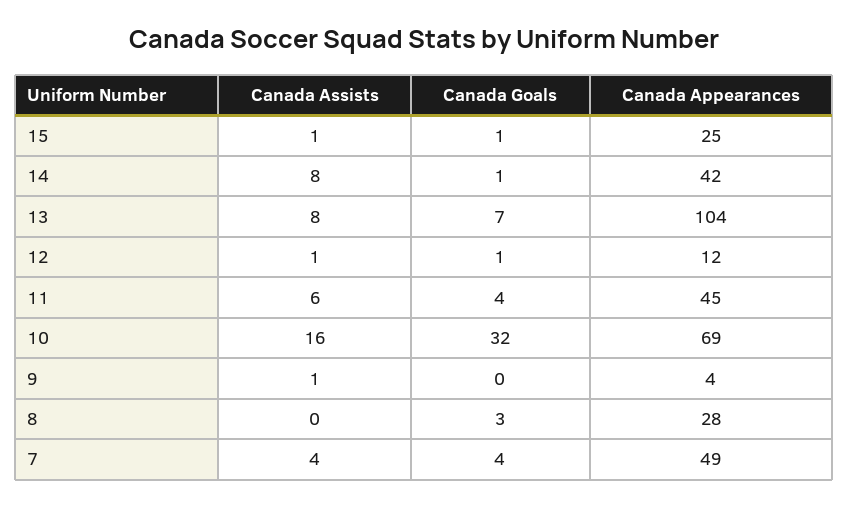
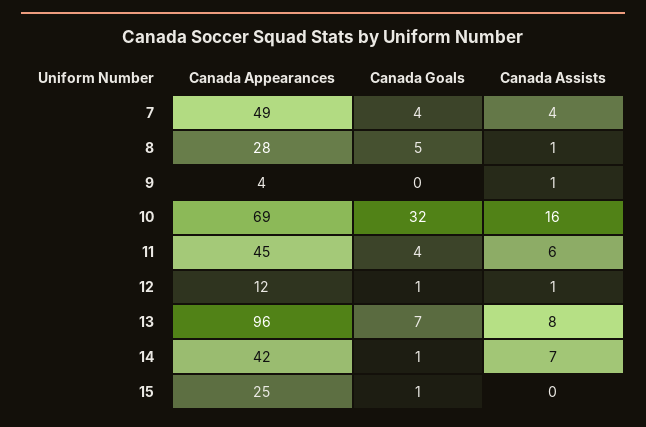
  {
    "Canada Assists": {
-     "15": 1,
+     "15": 0,
-     "14": 8,
+     "14": 7,
      "13": 8,
      "12": 1,
      "11": 6,
      "10": 16,
      "9": 1,
-     "8": 0,
+     "8": 1,
      "7": 4
    },
    "Canada Goals": {
      "15": 1,
      "14": 1,
      "13": 7,
      "12": 1,
      "11": 4,
      "10": 32,
      "9": 0,
-     "8": 3,
+     "8": 5,
      "7": 4
    },
    "Canada Appearances": {
      "15": 25,
      "14": 42,
-     "13": 104,
+     "13": 96,
      "12": 12,
      "11": 45,
      "10": 69,
      "9": 4,
      "8": 28,
      "7": 49
    }
  }

